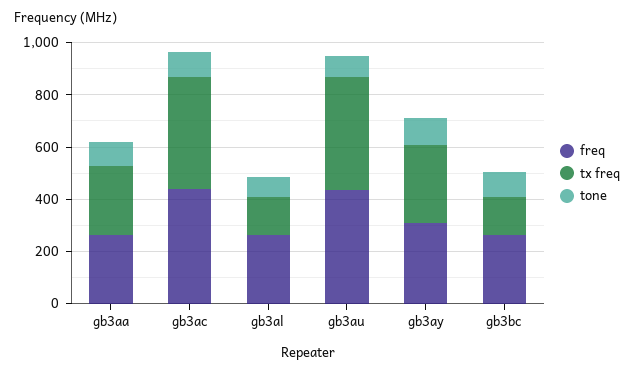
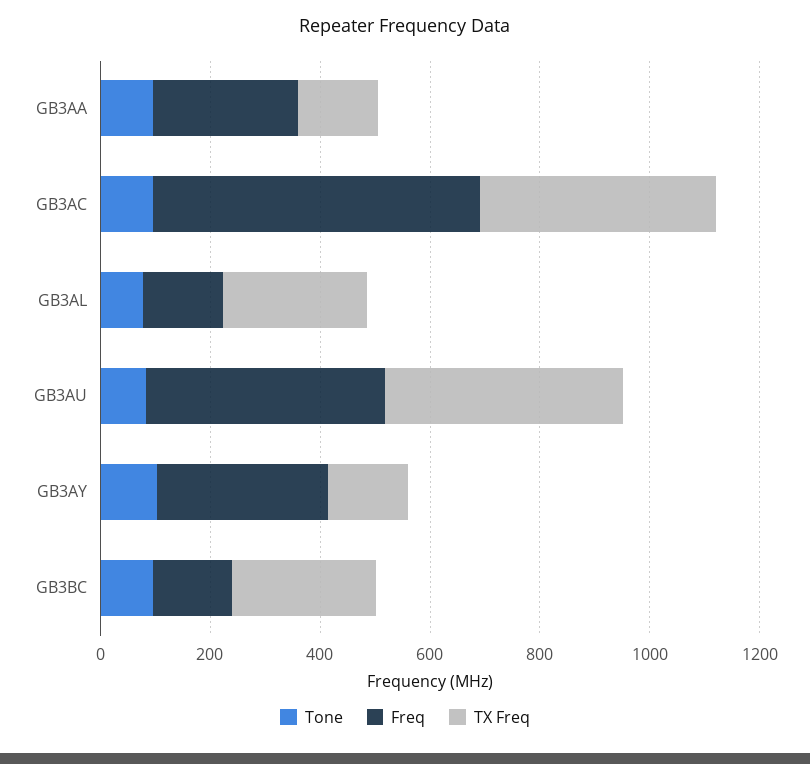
  {
    "freq": {
      "gb3aa": 250,
-     "gb3ac": 450,
+     "gb3ac": 600,
-     "gb3al": 250,
+     "gb3al": 150,
      "gb3au": 450,
      "gb3ay": 300,
-     "gb3bc": 250
+     "gb3bc": 150
    },
    "tx freq": {
-     "gb3aa": 250,
+     "gb3aa": 150,
      "gb3ac": 450,
-     "gb3al": 150,
+     "gb3al": 250,
      "gb3au": 450,
-     "gb3ay": 300,
+     "gb3ay": 150,
-     "gb3bc": 150
+     "gb3bc": 250
    },
    "tone": {
      "gb3aa": 100,
      "gb3ac": 100,
      "gb3al": 100,
      "gb3au": 100,
      "gb3ay": 100,
      "gb3bc": 100
    }
  }

